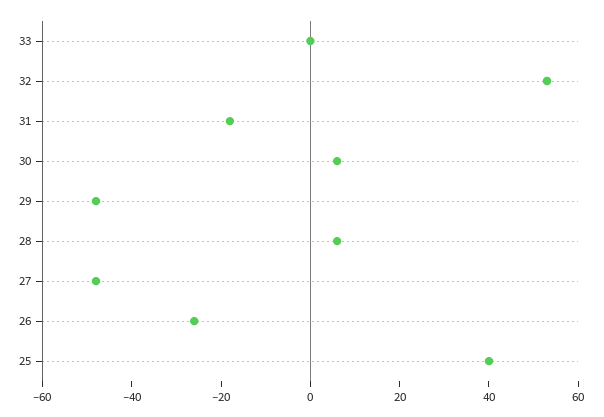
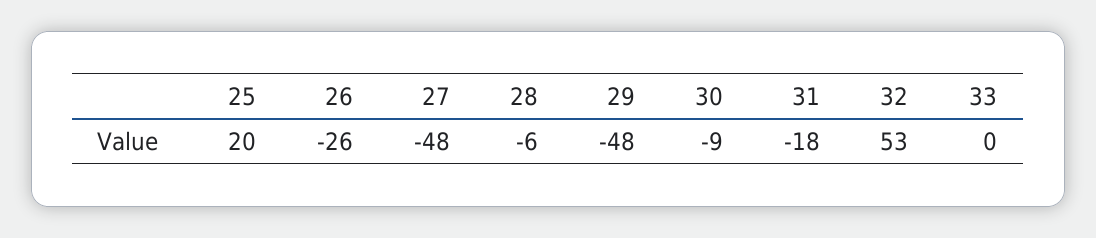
  {
    "33": 0,
    "32": 53,
    "31": -18,
-   "30": 5,
+   "30": -9,
    "29": -48,
-   "28": 5,
+   "28": -6,
    "27": -48,
    "26": -26,
-   "25": 40
+   "25": 20
  }

